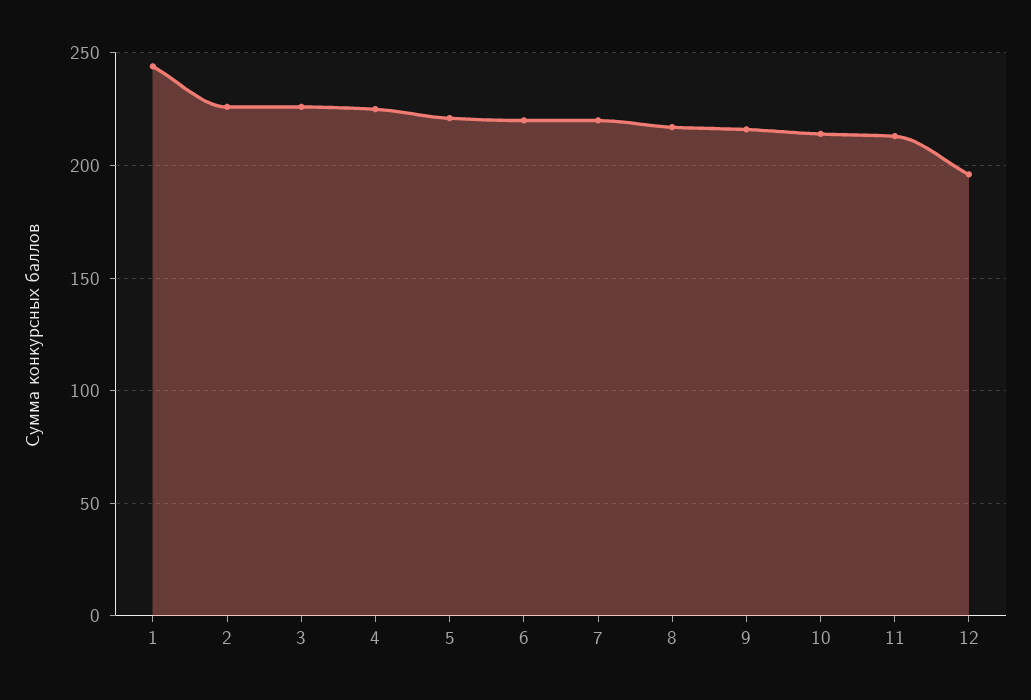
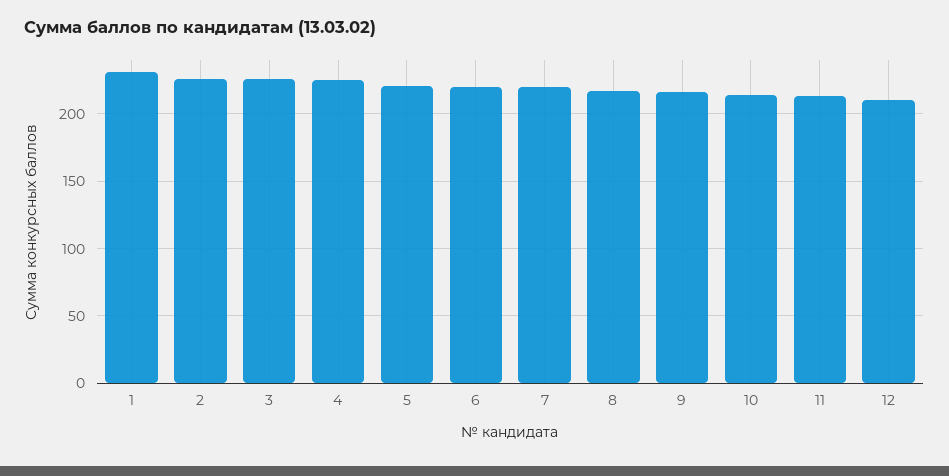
  {
-   "1": 245,
+   "1": 230,
    "2": 225,
    "3": 225,
    "4": 225,
    "5": 220,
    "6": 220,
    "7": 220,
    "8": 215,
    "9": 215,
    "10": 215,
    "11": 215,
-   "12": 195
+   "12": 210
  }

